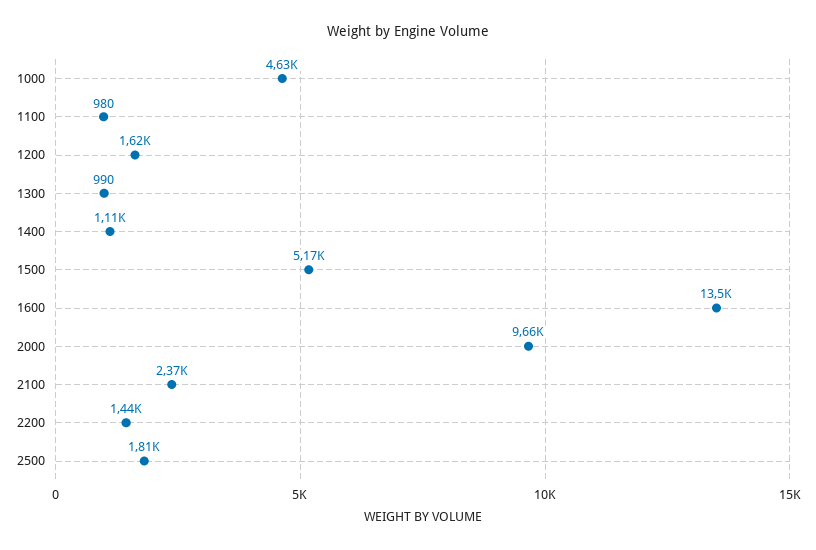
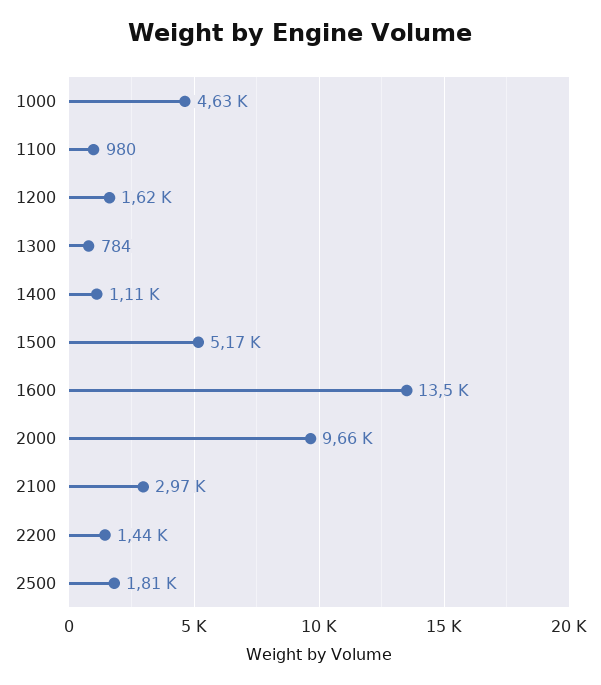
  {
    "1000": 4630,
    "1100": 980,
    "1200": 1620,
-   "1300": 990,
+   "1300": 784,
    "1400": 1110,
    "1500": 5170,
    "1600": 13500,
    "2000": 9660,
-   "2100": 2370,
+   "2100": 2970,
    "2200": 1440,
    "2500": 1810
  }

